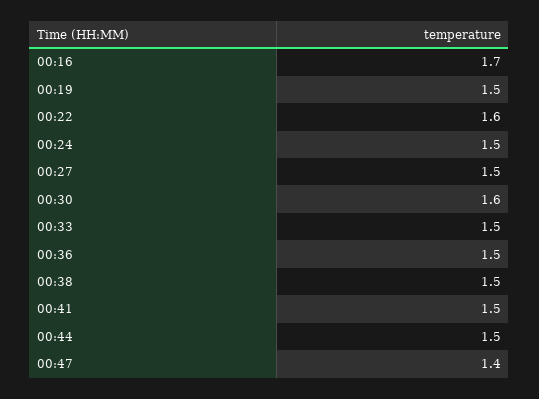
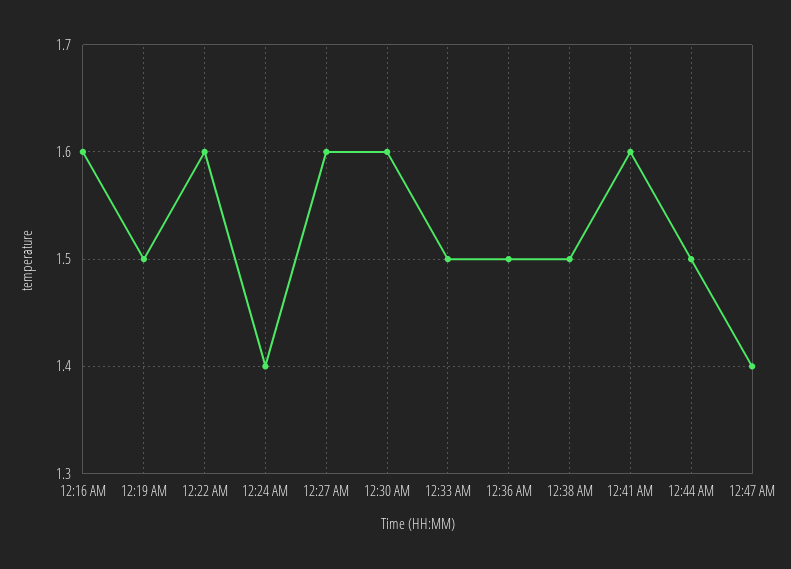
  {
-   "00:16": 1.7,
+   "00:16": 1.6,
    "00:19": 1.5,
    "00:22": 1.6,
-   "00:24": 1.5,
+   "00:24": 1.4,
-   "00:27": 1.5,
+   "00:27": 1.6,
    "00:30": 1.6,
    "00:33": 1.5,
    "00:36": 1.5,
    "00:38": 1.5,
-   "00:41": 1.5,
+   "00:41": 1.6,
    "00:44": 1.5,
    "00:47": 1.4
  }

